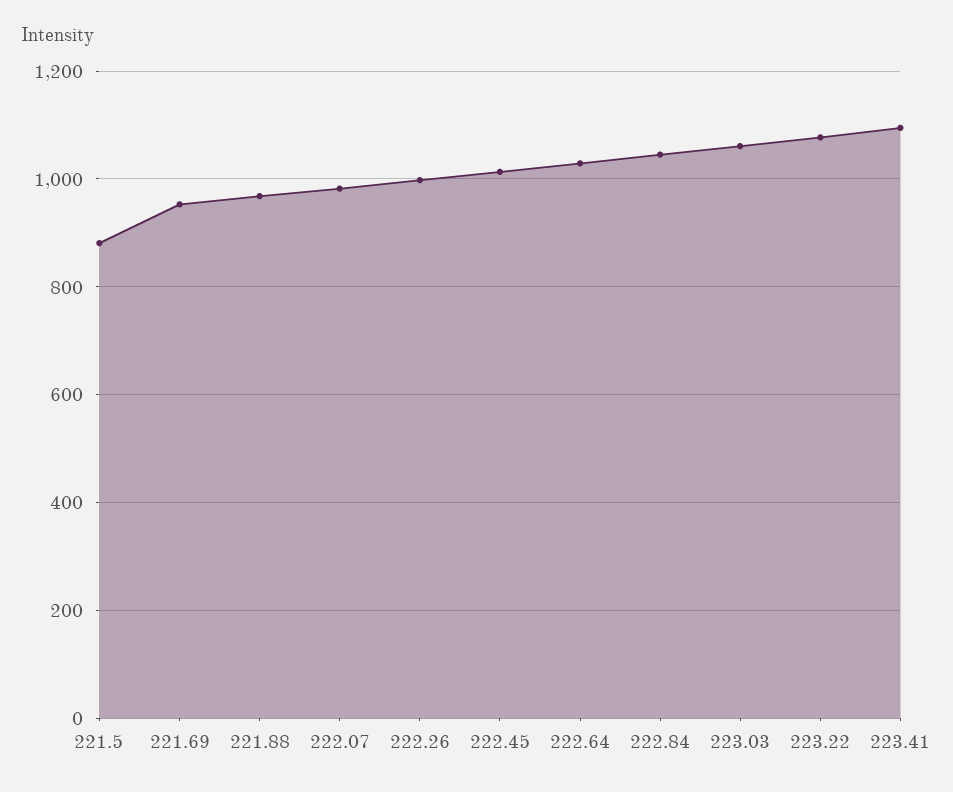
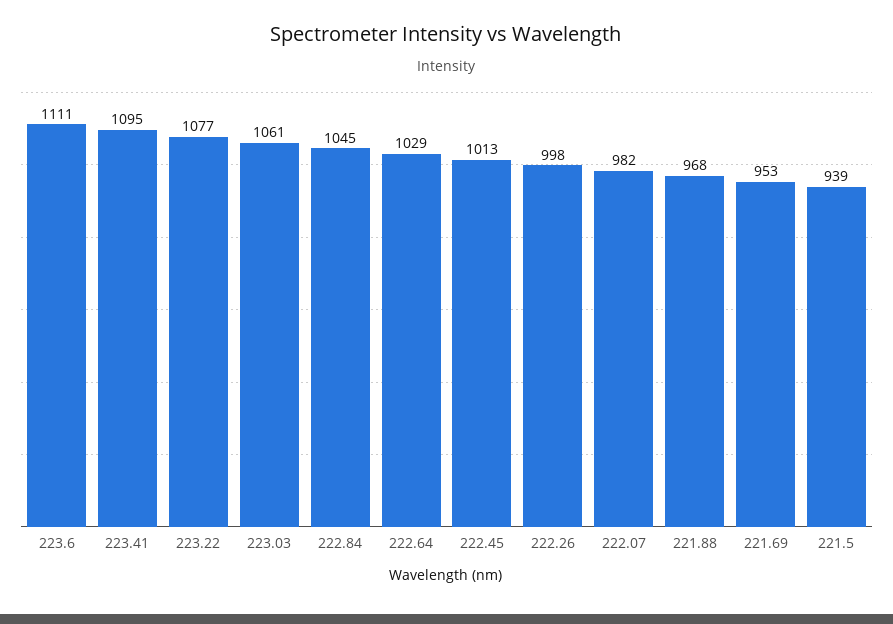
  {
-   "221.5": 880,
+   "221.5": 939,
    "221.69": 953,
    "221.88": 968,
    "222.07": 982,
    "222.26": 998,
    "222.45": 1013,
    "222.64": 1029,
    "222.84": 1045,
    "223.03": 1061,
    "223.22": 1077,
-   "223.41": 1095
+   "223.41": 1095,
+   "223.6": 1111
  }

